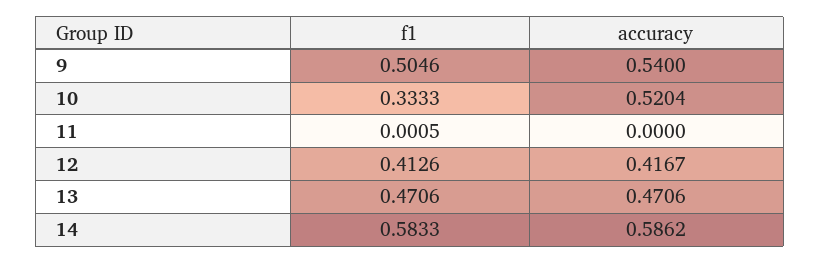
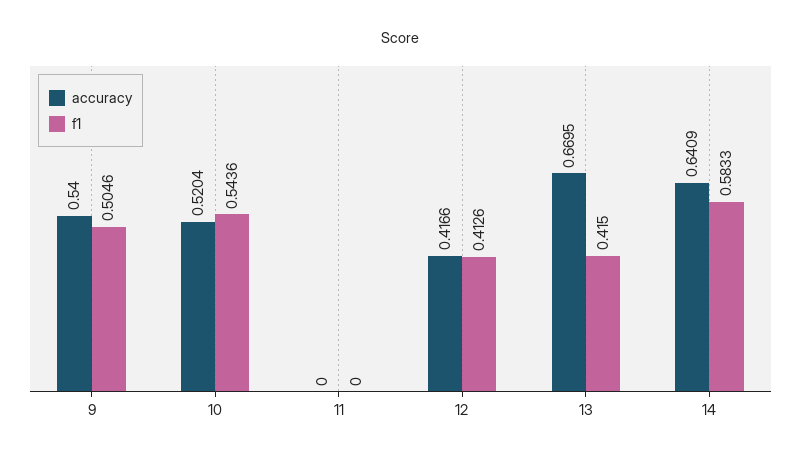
  {
    "f1": {
      "9": 0.5046,
-     "10": 0.3333,
+     "10": 0.5436,
-     "11": 0.0005,
+     "11": 0,
      "12": 0.4126,
-     "13": 0.4706,
+     "13": 0.415,
      "14": 0.5833
    },
    "accuracy": {
      "9": 0.54,
      "10": 0.5204,
      "11": 0,
-     "12": 0.4167,
+     "12": 0.4166,
-     "13": 0.4706,
+     "13": 0.6695,
-     "14": 0.5862
+     "14": 0.6409
    }
  }

